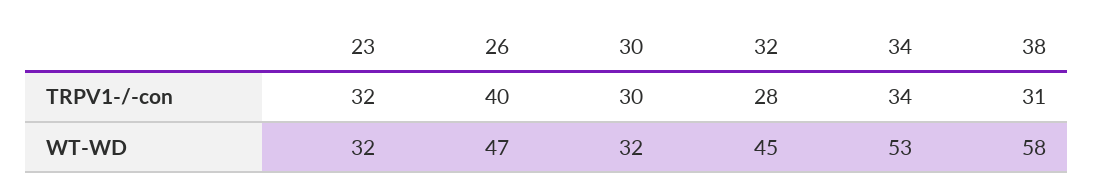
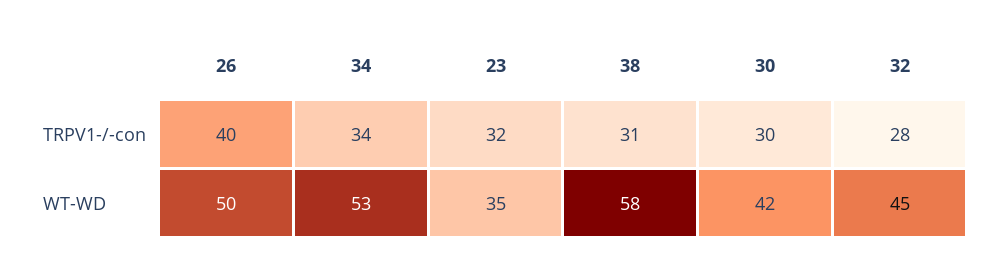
  {
    "23": {
      "TRPV1-/-con": 32,
-     "WT-WD": 32
+     "WT-WD": 35
    },
    "26": {
      "TRPV1-/-con": 40,
-     "WT-WD": 47
+     "WT-WD": 50
    },
    "30": {
      "TRPV1-/-con": 30,
-     "WT-WD": 32
+     "WT-WD": 42
    },
    "32": {
      "TRPV1-/-con": 28,
      "WT-WD": 45
    },
    "34": {
      "TRPV1-/-con": 34,
      "WT-WD": 53
    },
    "38": {
      "TRPV1-/-con": 31,
      "WT-WD": 58
    }
  }

